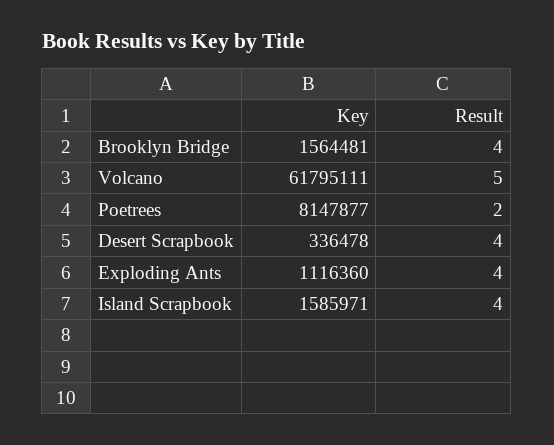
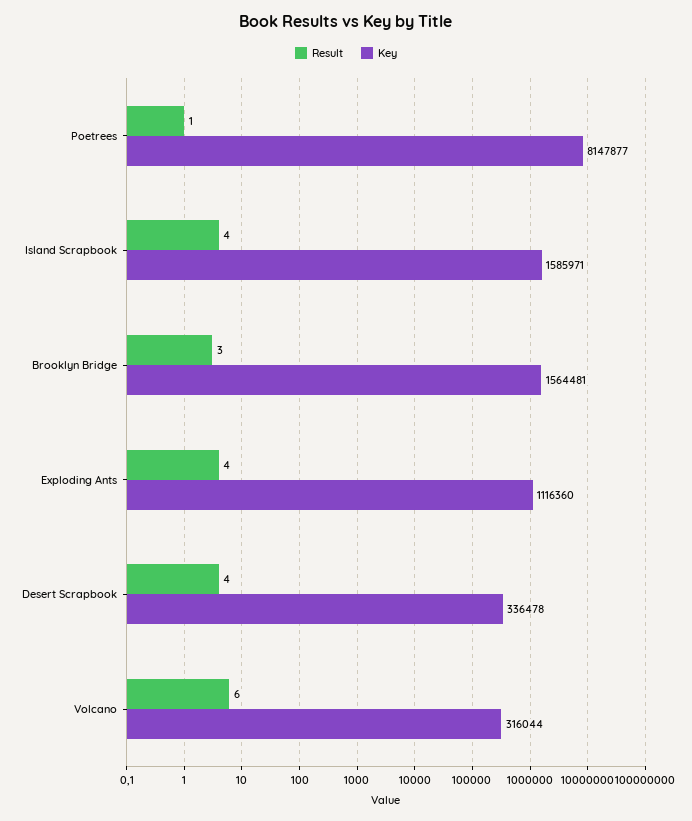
  {
    "Key": {
      "Brooklyn Bridge": 1564481,
-     "Volcano": 61795111,
+     "Volcano": 316044,
      "Poetrees": 8147877,
      "Desert Scrapbook": 336478,
      "Exploding Ants": 1116360,
      "Island Scrapbook": 1585971
    },
    "Result": {
-     "Brooklyn Bridge": 4,
+     "Brooklyn Bridge": 3,
-     "Volcano": 5,
+     "Volcano": 6,
-     "Poetrees": 2,
+     "Poetrees": 1,
      "Desert Scrapbook": 4,
      "Exploding Ants": 4,
      "Island Scrapbook": 4
    }
  }

